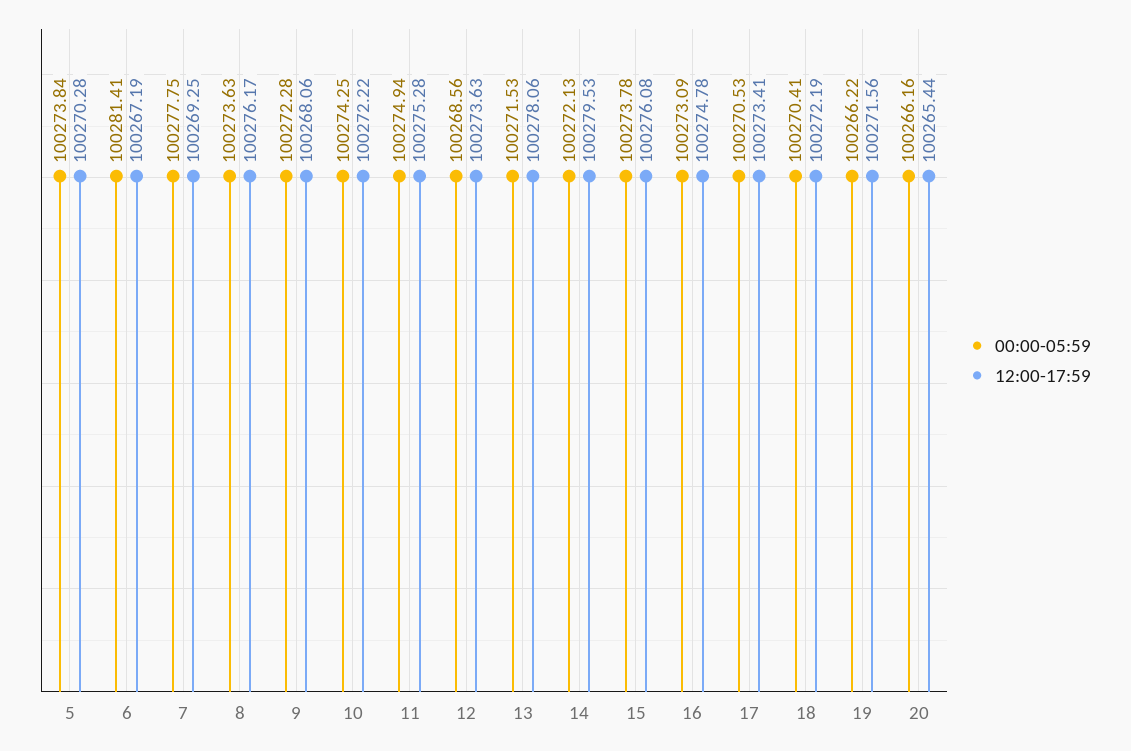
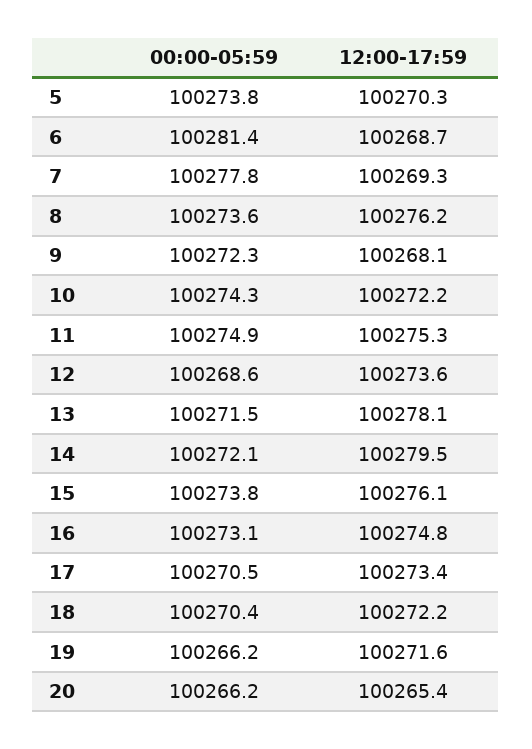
  {
    "00:00-05:59": {
      "5": 100273.84,
      "6": 100281.41,
      "7": 100277.75,
      "8": 100273.63,
      "9": 100272.28,
      "10": 100274.25,
      "11": 100274.94,
      "12": 100268.56,
      "13": 100271.53,
      "14": 100272.13,
      "15": 100273.78,
      "16": 100273.09,
      "17": 100270.53,
      "18": 100270.41,
      "19": 100266.22,
      "20": 100266.16
    },
    "12:00-17:59": {
      "5": 100270.28,
-     "6": 100267.19,
+     "6": 100268.7,
      "7": 100269.25,
      "8": 100276.17,
      "9": 100268.06,
      "10": 100272.22,
      "11": 100275.28,
      "12": 100273.63,
      "13": 100278.06,
      "14": 100279.53,
      "15": 100276.08,
      "16": 100274.78,
      "17": 100273.41,
      "18": 100272.19,
      "19": 100271.56,
      "20": 100265.44
    }
  }

